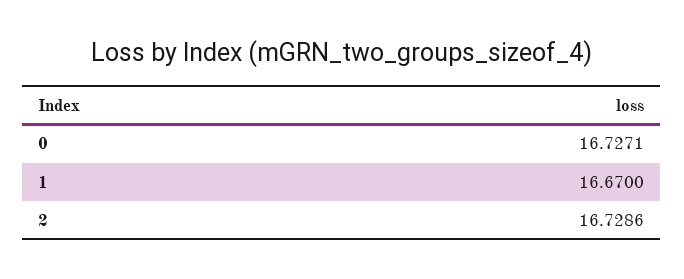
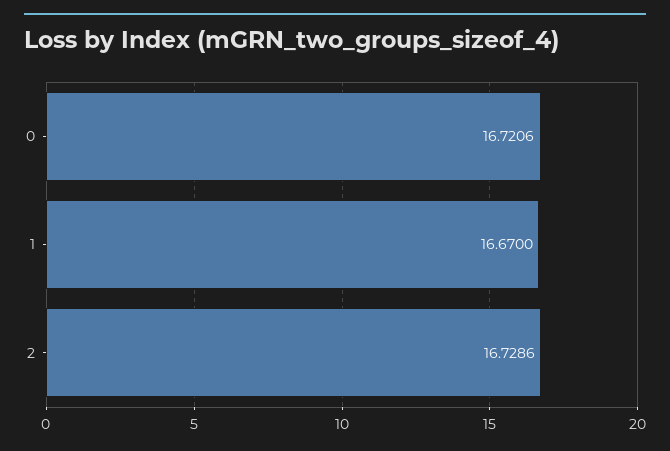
  {
-   "0": 16.7271,
+   "0": 16.7206,
    "1": 16.67,
    "2": 16.7286
  }

